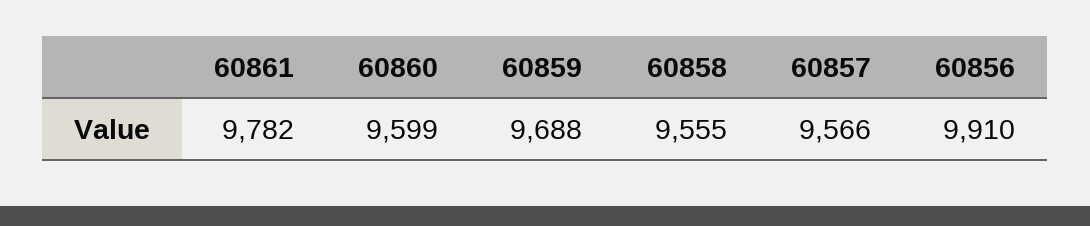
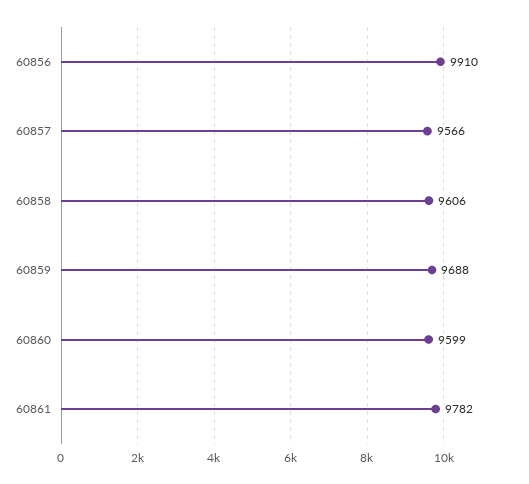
  {
    "60861": 9782,
    "60860": 9599,
    "60859": 9688,
-   "60858": 9555,
+   "60858": 9606,
    "60857": 9566,
    "60856": 9910
  }

